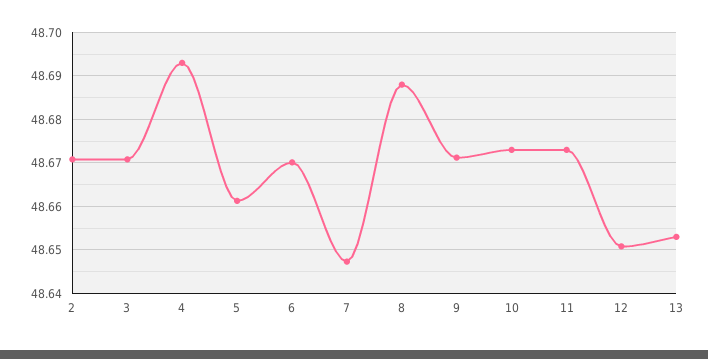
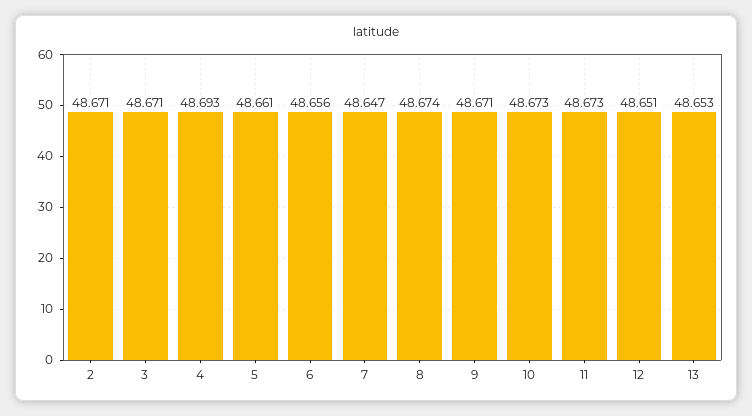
  {
    "2": 48.671,
    "3": 48.671,
    "4": 48.693,
    "5": 48.661,
-   "6": 48.67,
+   "6": 48.656,
    "7": 48.647,
-   "8": 48.688,
+   "8": 48.674,
    "9": 48.671,
    "10": 48.673,
    "11": 48.673,
    "12": 48.651,
    "13": 48.653
  }

